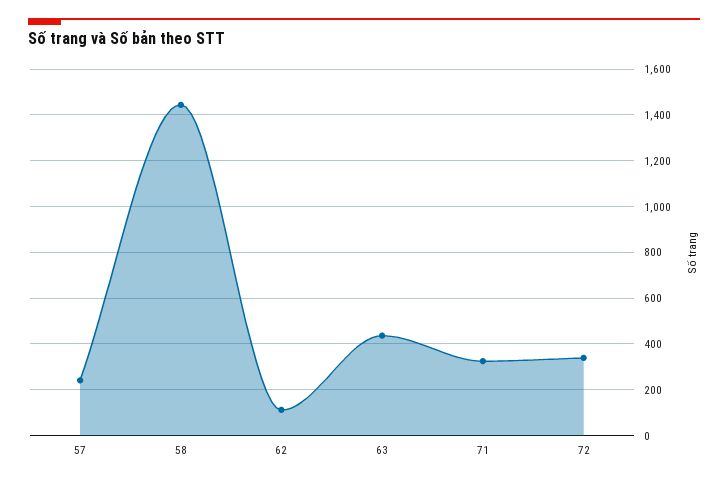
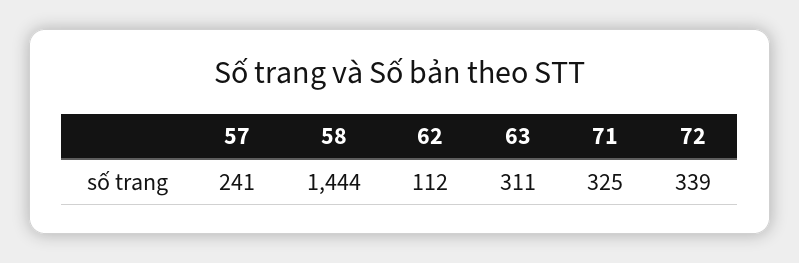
  {
    "57": 241,
    "58": 1444,
    "62": 112,
-   "63": 450,
+   "63": 311,
    "71": 325,
    "72": 339
  }

